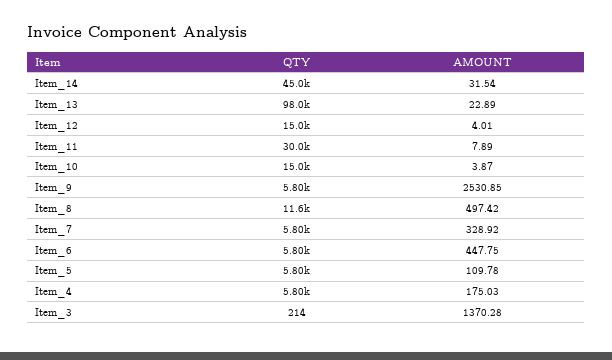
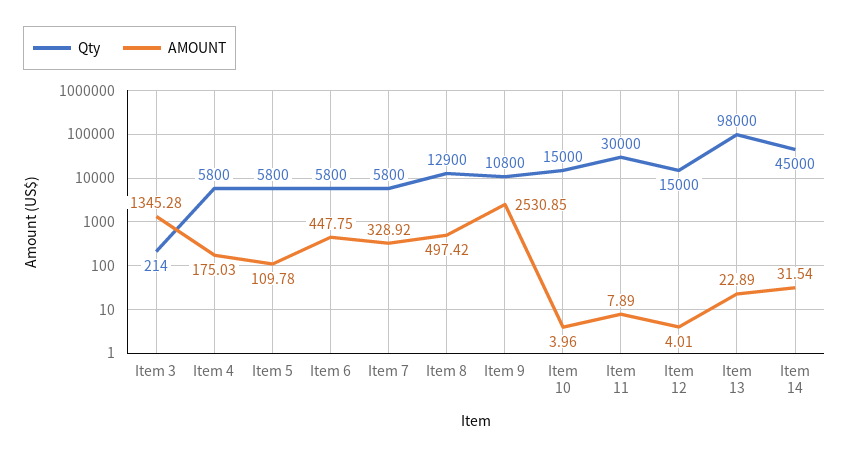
  {
    "QTY": {
      "Item_14": 45000,
      "Item_13": 98000,
      "Item_12": 15000,
      "Item_11": 30000,
      "Item_10": 15000,
-     "Item_9": 5800,
+     "Item_9": 10800,
-     "Item_8": 11600,
+     "Item_8": 12900,
      "Item_7": 5800,
      "Item_6": 5800,
      "Item_5": 5800,
      "Item_4": 5800,
      "Item_3": 214
    },
    "AMOUNT": {
      "Item_14": 31.54,
      "Item_13": 22.89,
      "Item_12": 4.01,
      "Item_11": 7.89,
-     "Item_10": 3.87,
+     "Item_10": 3.96,
      "Item_9": 2530.85,
      "Item_8": 497.42,
      "Item_7": 328.92,
      "Item_6": 447.75,
      "Item_5": 109.78,
      "Item_4": 175.03,
-     "Item_3": 1370.28
+     "Item_3": 1345.28
    }
  }

